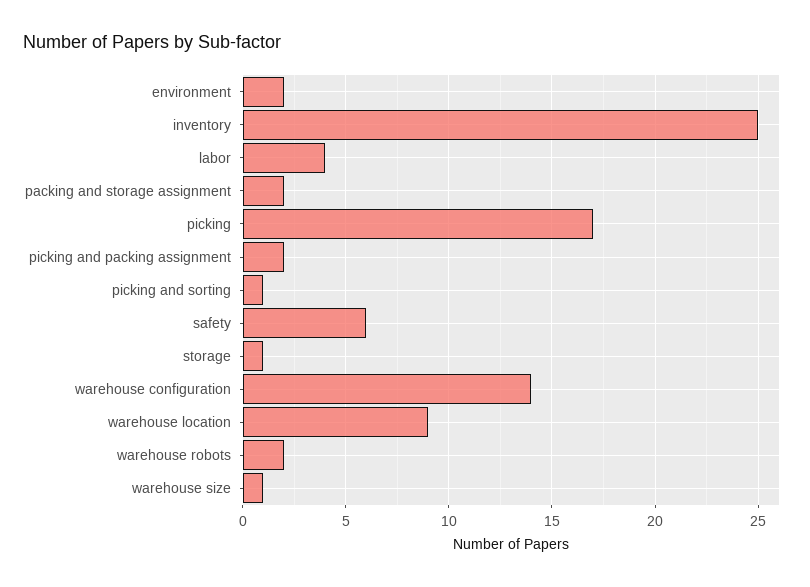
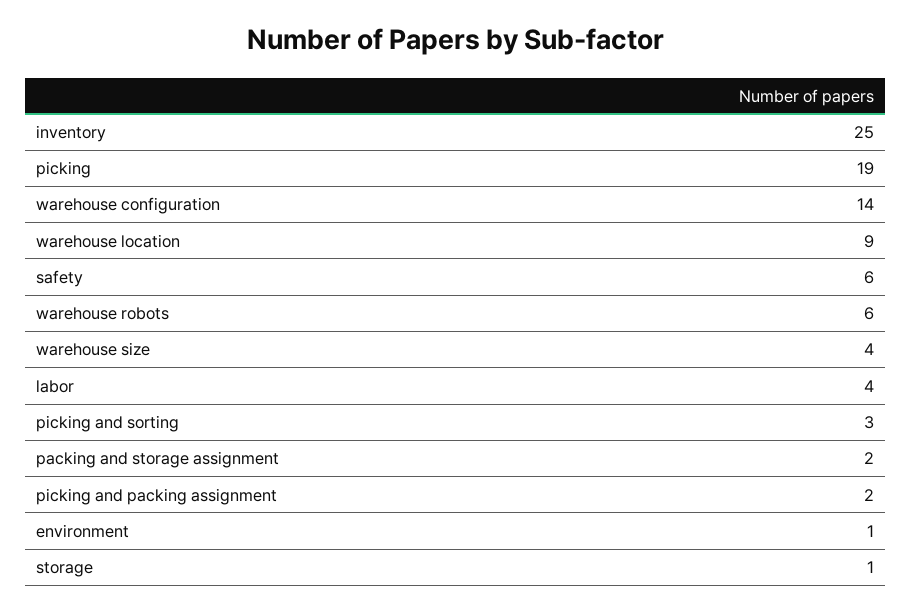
  {
-   "environment": 2,
+   "environment": 1,
    "inventory": 25,
    "labor": 4,
    "packing and storage assignment": 2,
-   "picking": 17,
+   "picking": 19,
    "picking and packing assignment": 2,
-   "picking and sorting": 1,
+   "picking and sorting": 3,
    "safety": 6,
    "storage": 1,
    "warehouse configuration": 14,
    "warehouse location": 9,
-   "warehouse robots": 2,
+   "warehouse robots": 6,
-   "warehouse size": 1
+   "warehouse size": 4
  }

